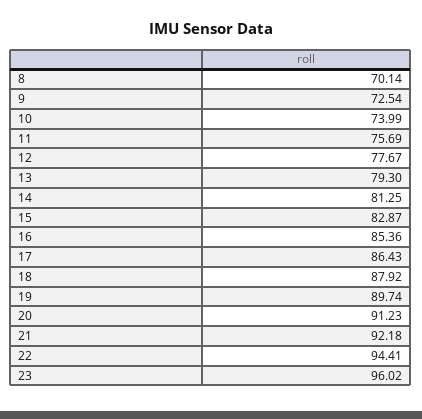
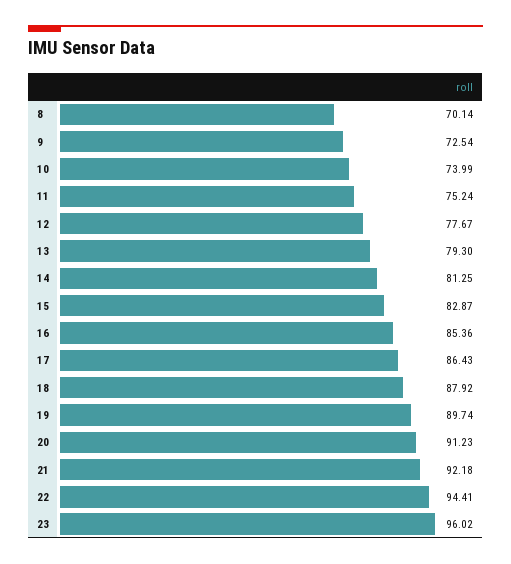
  {
    "8": 70.14,
    "9": 72.54,
    "10": 73.99,
-   "11": 75.69,
+   "11": 75.24,
    "12": 77.67,
    "13": 79.3,
    "14": 81.25,
    "15": 82.87,
    "16": 85.36,
    "17": 86.43,
    "18": 87.92,
    "19": 89.74,
    "20": 91.23,
    "21": 92.18,
    "22": 94.41,
    "23": 96.02
  }

